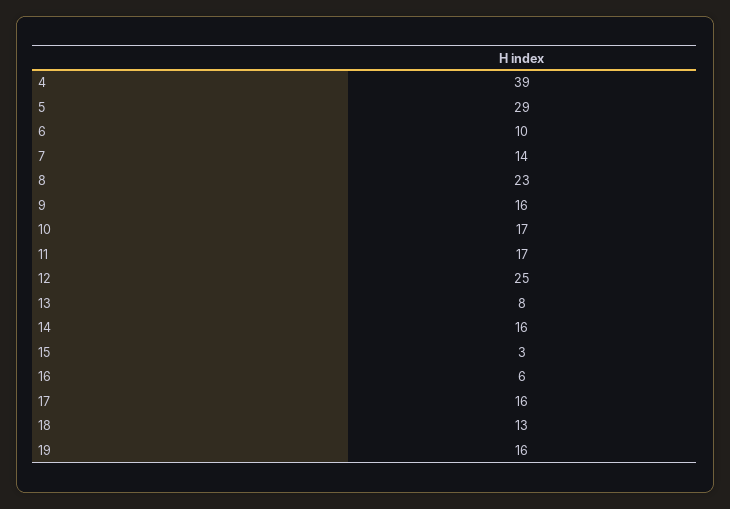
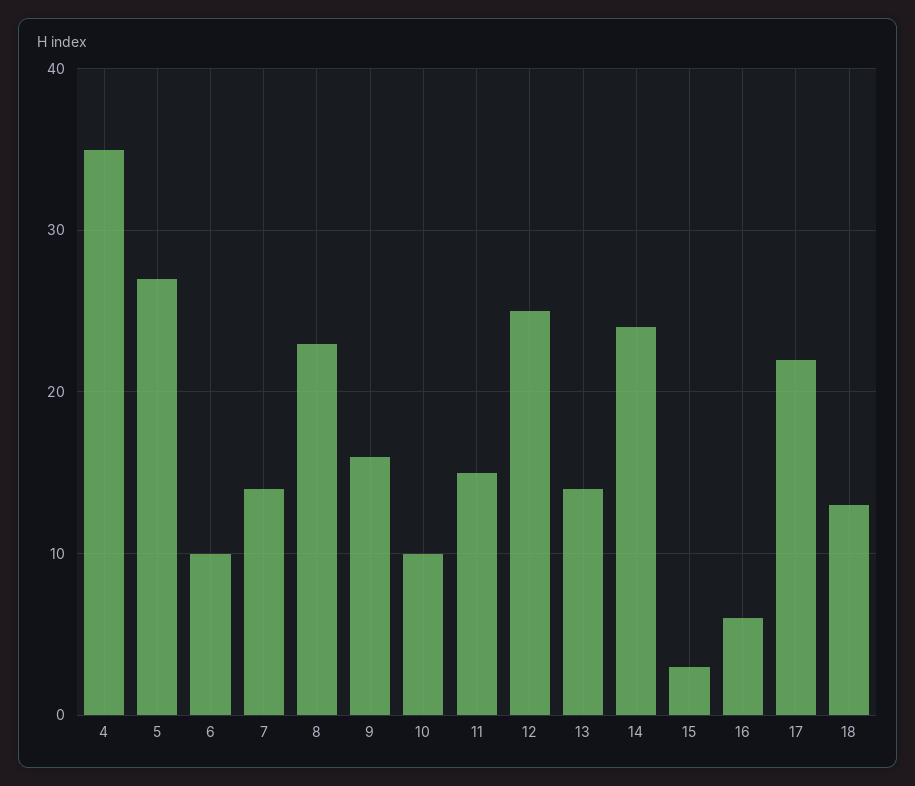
  {
-   "4": 39,
+   "4": 35,
-   "5": 29,
+   "5": 27,
    "6": 10,
    "7": 14,
    "8": 23,
    "9": 16,
-   "10": 17,
+   "10": 10,
-   "11": 17,
+   "11": 15,
    "12": 25,
-   "13": 8,
+   "13": 14,
-   "14": 16,
+   "14": 24,
    "15": 3,
    "16": 6,
-   "17": 16,
+   "17": 22,
-   "18": 13,
+   "18": 13
-   "19": 16
  }

